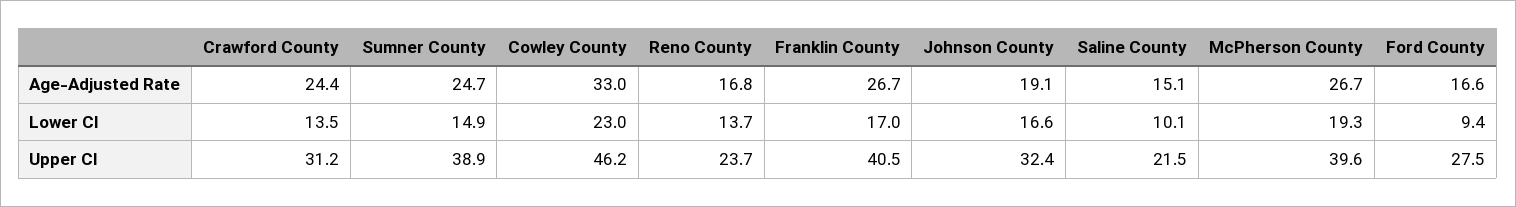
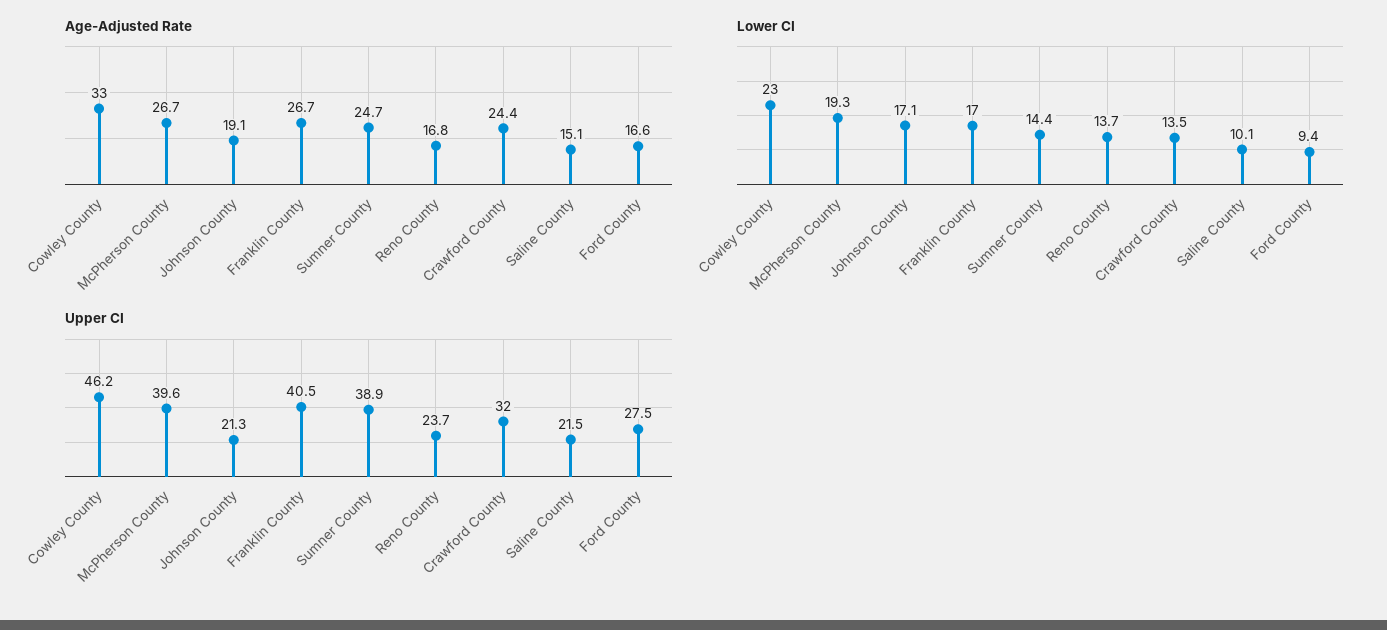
  {
    "Age-Adjusted Rate": {
      "Crawford County": 24.4,
      "Sumner County": 24.7,
      "Cowley County": 33,
      "Reno County": 16.8,
      "Franklin County": 26.7,
      "Johnson County": 19.1,
      "Saline County": 15.1,
      "McPherson County": 26.7,
      "Ford County": 16.6
    },
    "Lower CI": {
      "Crawford County": 13.5,
-     "Sumner County": 14.9,
+     "Sumner County": 14.4,
      "Cowley County": 23,
      "Reno County": 13.7,
      "Franklin County": 17,
-     "Johnson County": 16.6,
+     "Johnson County": 17.1,
      "Saline County": 10.1,
      "McPherson County": 19.3,
      "Ford County": 9.4
    },
    "Upper CI": {
-     "Crawford County": 31.2,
+     "Crawford County": 32,
      "Sumner County": 38.9,
      "Cowley County": 46.2,
      "Reno County": 23.7,
      "Franklin County": 40.5,
-     "Johnson County": 32.4,
+     "Johnson County": 21.3,
      "Saline County": 21.5,
      "McPherson County": 39.6,
      "Ford County": 27.5
    }
  }

